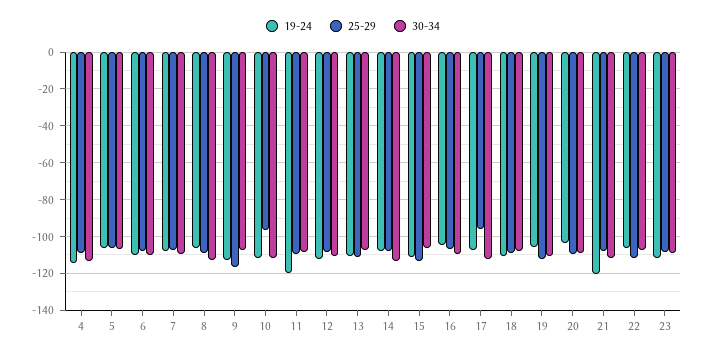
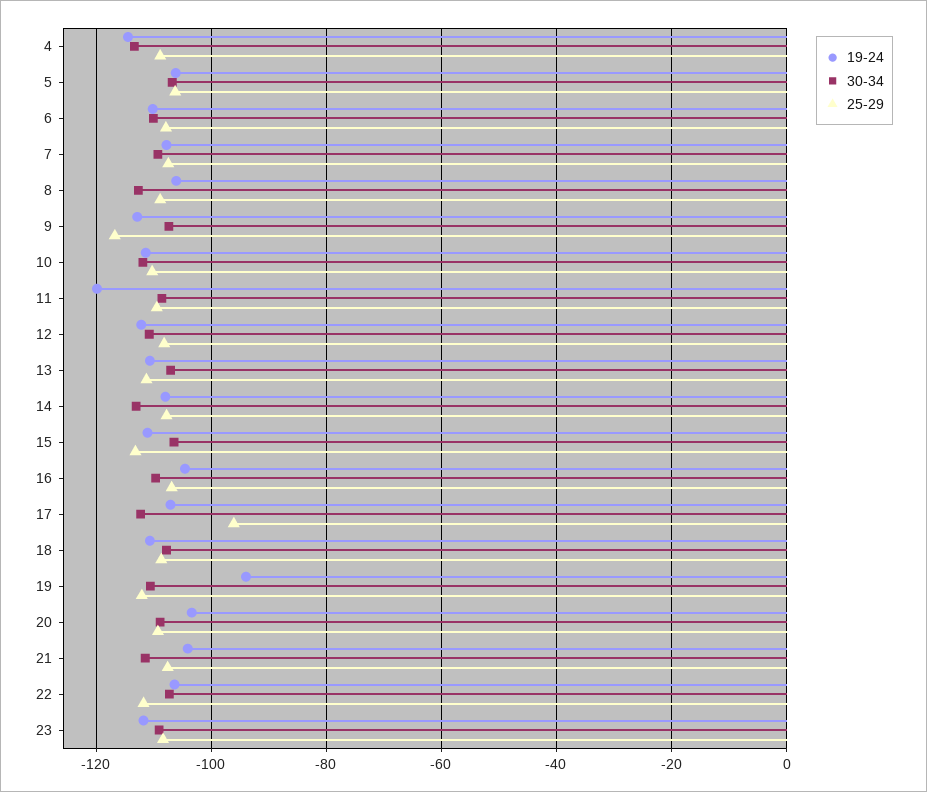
  {
    "19-24": {
      "4": -114,
      "5": -106,
      "6": -110,
      "7": -108,
      "8": -106,
      "9": -112,
      "10": -112,
      "11": -120,
      "12": -112,
      "13": -110,
      "14": -108,
      "15": -112,
      "16": -104,
      "17": -108,
      "18": -110,
-     "19": -105,
+     "19": -94,
      "20": -104,
-     "21": -120,
+     "21": -104,
      "22": -106,
      "23": -112
    },
    "25-29": {
      "4": -108,
      "5": -106,
      "6": -108,
      "7": -108,
      "8": -108,
      "9": -116,
-     "10": -95,
+     "10": -110,
      "11": -110,
      "12": -108,
      "13": -112,
      "14": -108,
      "15": -114,
      "16": -106,
      "17": -96,
      "18": -108,
      "19": -112,
      "20": -110,
      "21": -108,
      "22": -112,
      "23": -108
    },
    "30-34": {
      "4": -114,
      "5": -106,
      "6": -110,
      "7": -110,
      "8": -112,
      "9": -108,
      "10": -112,
      "11": -108,
      "12": -110,
      "13": -108,
      "14": -114,
      "15": -106,
      "16": -110,
      "17": -112,
      "18": -108,
      "19": -110,
      "20": -108,
      "21": -112,
      "22": -108,
      "23": -110
    }
  }

